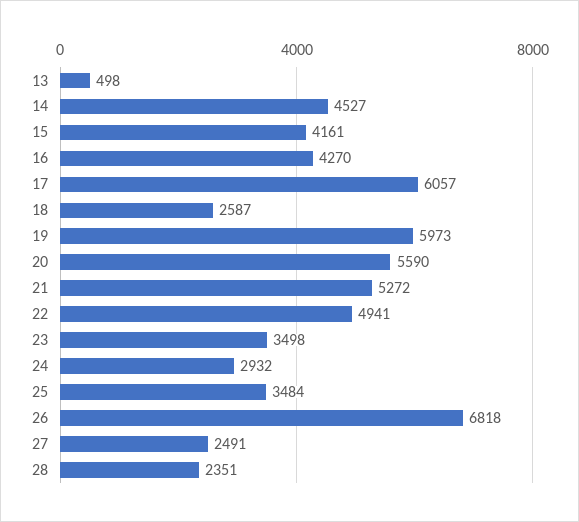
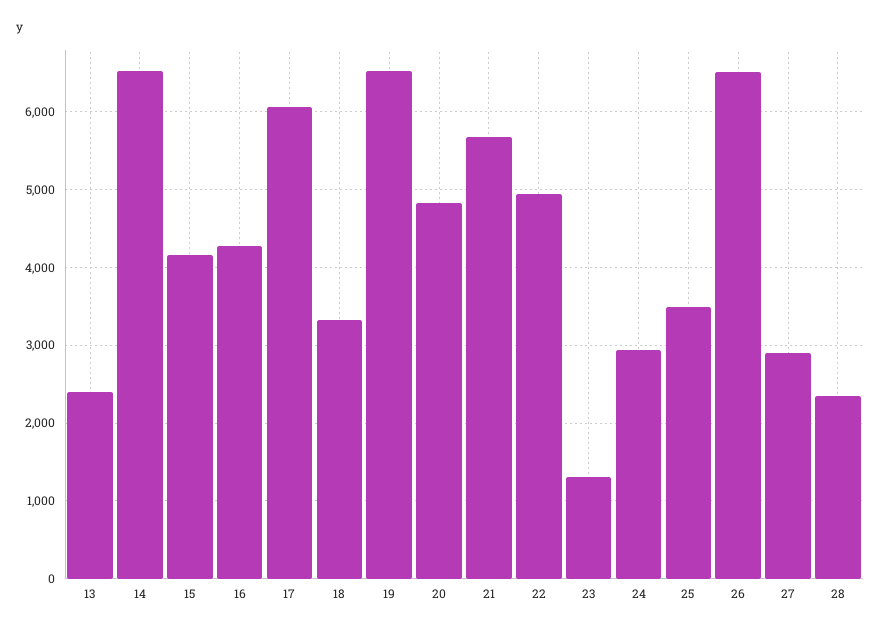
  {
-   "13": 498,
+   "13": 2400,
-   "14": 4527,
+   "14": 6500,
    "15": 4161,
    "16": 4270,
    "17": 6057,
-   "18": 2587,
+   "18": 3300,
-   "19": 5973,
+   "19": 6500,
-   "20": 5590,
+   "20": 4800,
-   "21": 5272,
+   "21": 5700,
    "22": 4941,
-   "23": 3498,
+   "23": 1300,
    "24": 2932,
    "25": 3484,
-   "26": 6818,
+   "26": 6500,
-   "27": 2491,
+   "27": 2900,
    "28": 2351
  }

